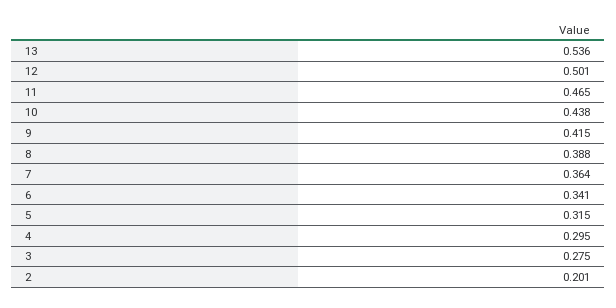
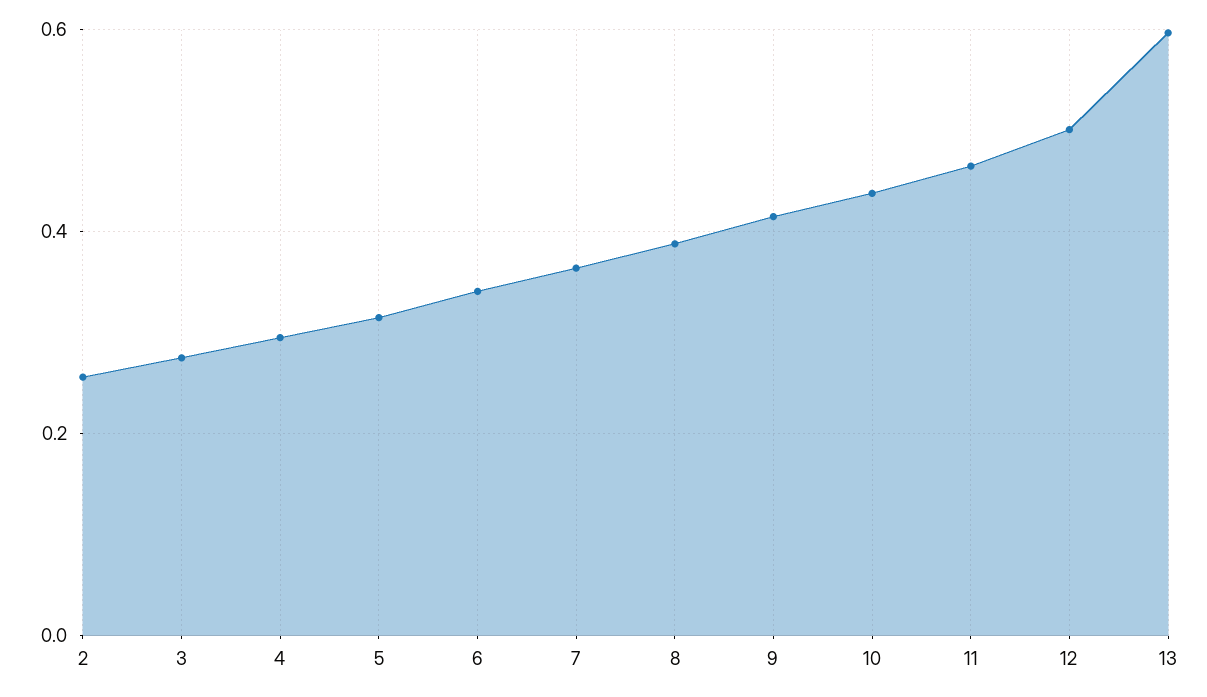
  {
-   "13": 0.536,
+   "13": 0.6,
    "12": 0.501,
    "11": 0.465,
    "10": 0.438,
    "9": 0.415,
    "8": 0.388,
    "7": 0.364,
    "6": 0.341,
    "5": 0.315,
    "4": 0.295,
    "3": 0.275,
-   "2": 0.201
+   "2": 0.26
  }

